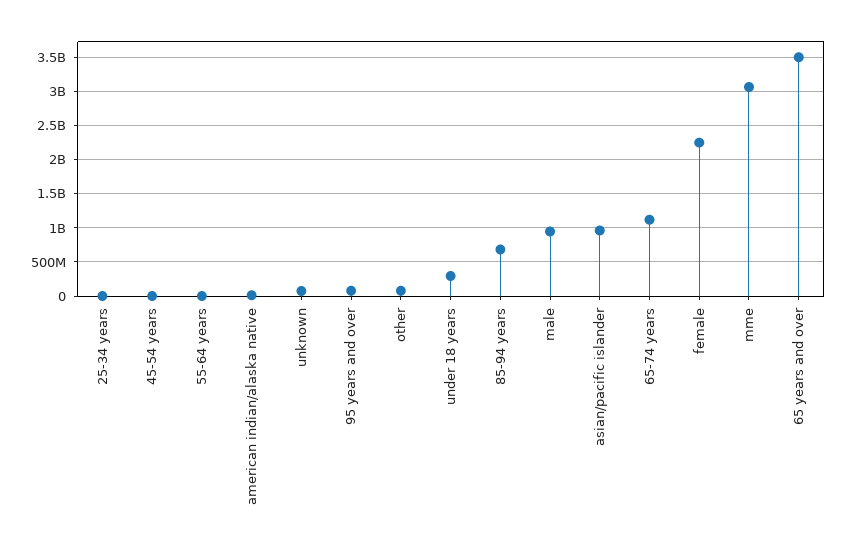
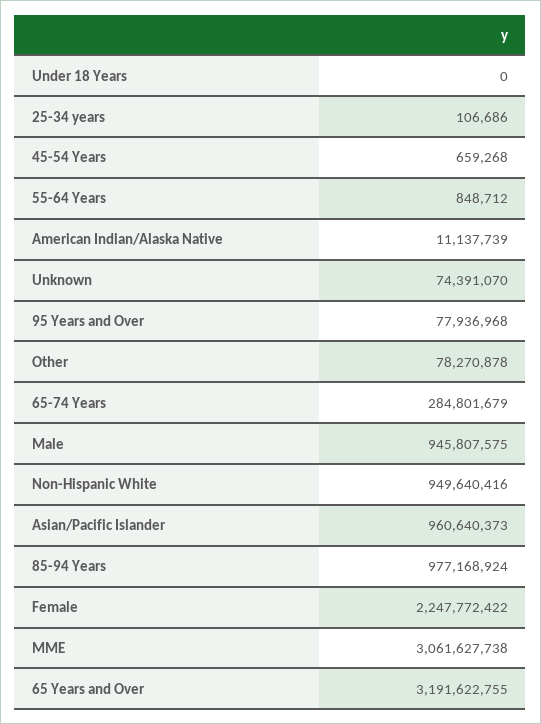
  {
    "25-34 years": 106686,
    "45-54 years": 659268,
    "55-64 years": 848712,
    "american indian/alaska native": 11137739,
    "unknown": 74391070,
    "95 years and over": 77936968,
    "other": 78270878,
-   "under 18 years": 300000000,
+   "under 18 years": 0,
-   "85-94 years": 700000000,
+   "85-94 years": 977168924,
    "male": 945807575,
    "asian/pacific islander": 960640373,
-   "65-74 years": 1100000000,
+   "65-74 years": 284801679,
    "female": 2247772422,
    "mme": 3061627738,
-   "65 years and over": 3500000000
+   "65 years and over": 3191622755,
+   "Non-Hispanic White": 949640416
  }

